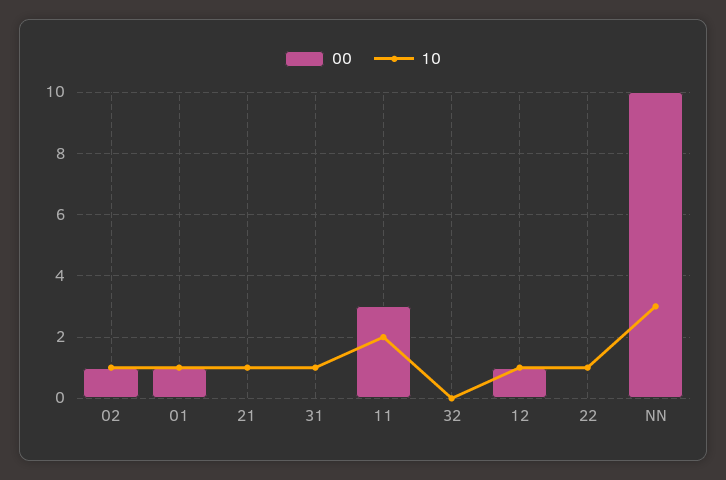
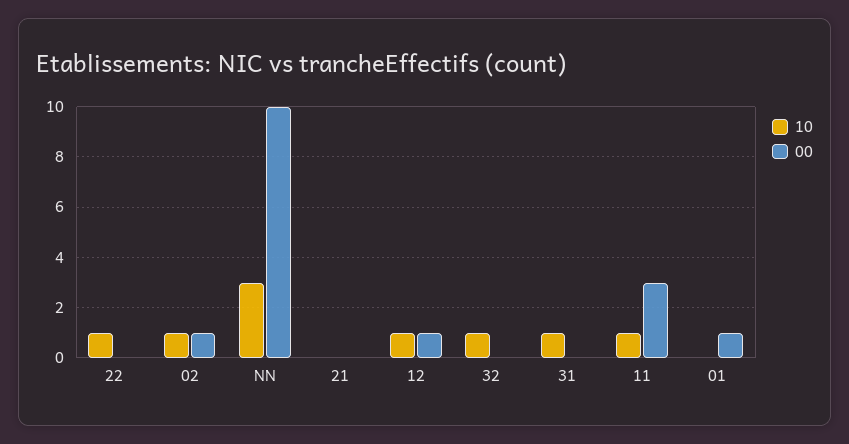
  {
    "00": {
      "02": 1,
      "01": 1,
      "21": 0,
      "31": 0,
      "11": 3,
      "32": 0,
      "12": 1,
      "22": 0,
      "NN": 10
    },
    "10": {
      "02": 1,
-     "01": 1,
+     "01": 0,
-     "21": 1,
+     "21": 0,
      "31": 1,
-     "11": 2,
+     "11": 1,
-     "32": 0,
+     "32": 1,
      "12": 1,
      "22": 1,
      "NN": 3
    }
  }

